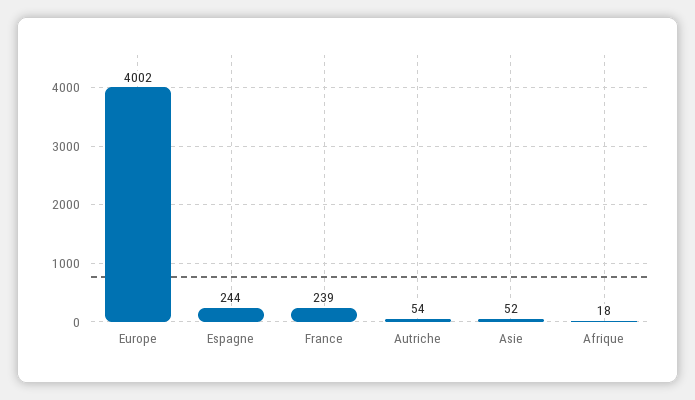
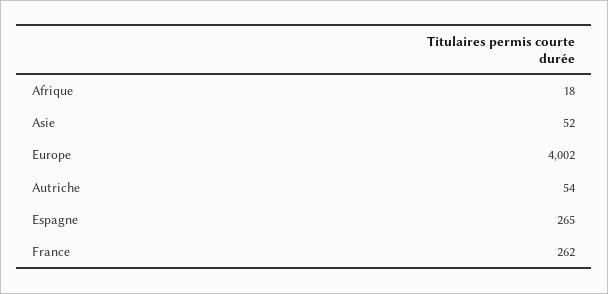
  {
    "Europe": 4002,
-   "Espagne": 244,
+   "Espagne": 265,
-   "France": 239,
+   "France": 262,
    "Autriche": 54,
    "Asie": 52,
    "Afrique": 18
  }

